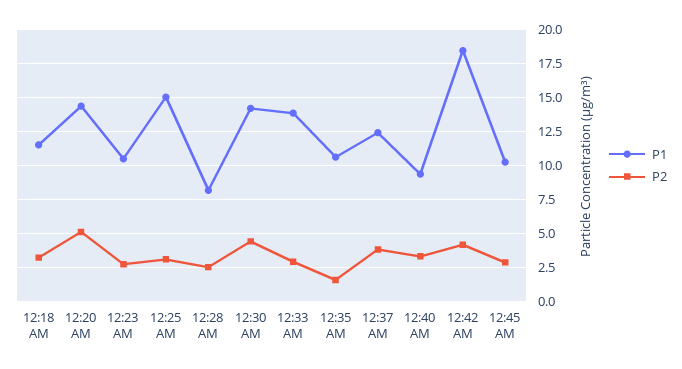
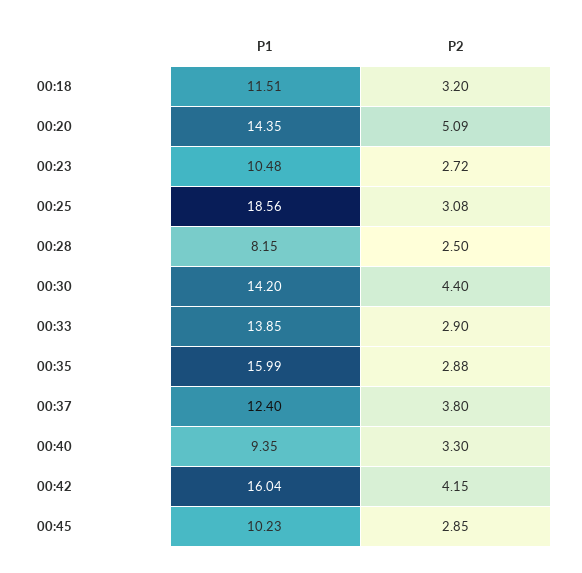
  {
    "P1": {
      "12:18 AM": 11.51,
      "12:20 AM": 14.35,
      "12:23 AM": 10.48,
-     "12:25 AM": 15,
+     "12:25 AM": 18.56,
      "12:28 AM": 8.15,
      "12:30 AM": 14.2,
      "12:33 AM": 13.85,
-     "12:35 AM": 10.5,
+     "12:35 AM": 15.99,
      "12:37 AM": 12.4,
      "12:40 AM": 9.35,
-     "12:42 AM": 18.5,
+     "12:42 AM": 16.04,
      "12:45 AM": 10.23
    },
    "P2": {
      "12:18 AM": 3.2,
      "12:20 AM": 5.09,
      "12:23 AM": 2.72,
      "12:25 AM": 3.08,
      "12:28 AM": 2.5,
      "12:30 AM": 4.4,
      "12:33 AM": 2.9,
-     "12:35 AM": 1.5,
+     "12:35 AM": 2.88,
      "12:37 AM": 3.8,
      "12:40 AM": 3.3,
      "12:42 AM": 4.15,
      "12:45 AM": 2.85
    }
  }

